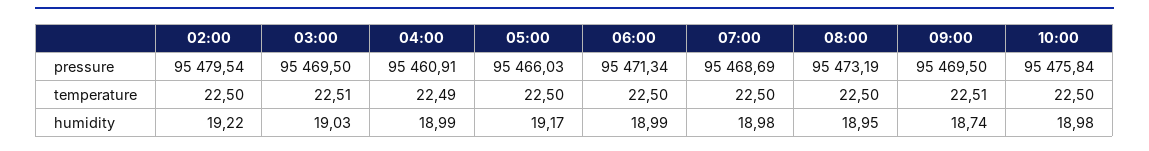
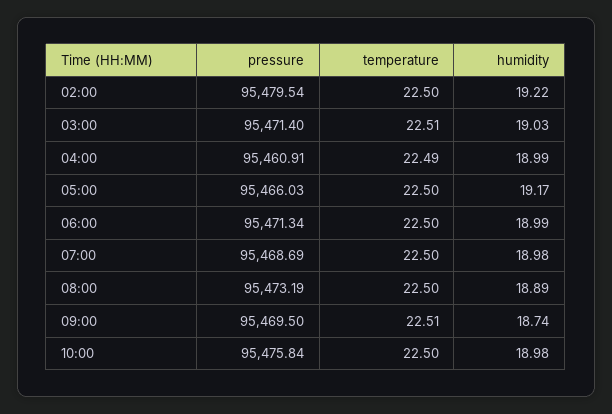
  {
    "02:00": {
      "pressure": 95479.54,
      "temperature": 22.5,
      "humidity": 19.22
    },
    "03:00": {
-     "pressure": 95469.5,
+     "pressure": 95471.4,
      "temperature": 22.51,
      "humidity": 19.03
    },
    "04:00": {
      "pressure": 95460.91,
      "temperature": 22.49,
      "humidity": 18.99
    },
    "05:00": {
      "pressure": 95466.03,
      "temperature": 22.5,
      "humidity": 19.17
    },
    "06:00": {
      "pressure": 95471.34,
      "temperature": 22.5,
      "humidity": 18.99
    },
    "07:00": {
      "pressure": 95468.69,
      "temperature": 22.5,
      "humidity": 18.98
    },
    "08:00": {
      "pressure": 95473.19,
      "temperature": 22.5,
-     "humidity": 18.95
+     "humidity": 18.89
    },
    "09:00": {
      "pressure": 95469.5,
      "temperature": 22.51,
      "humidity": 18.74
    },
    "10:00": {
      "pressure": 95475.84,
      "temperature": 22.5,
      "humidity": 18.98
    }
  }

